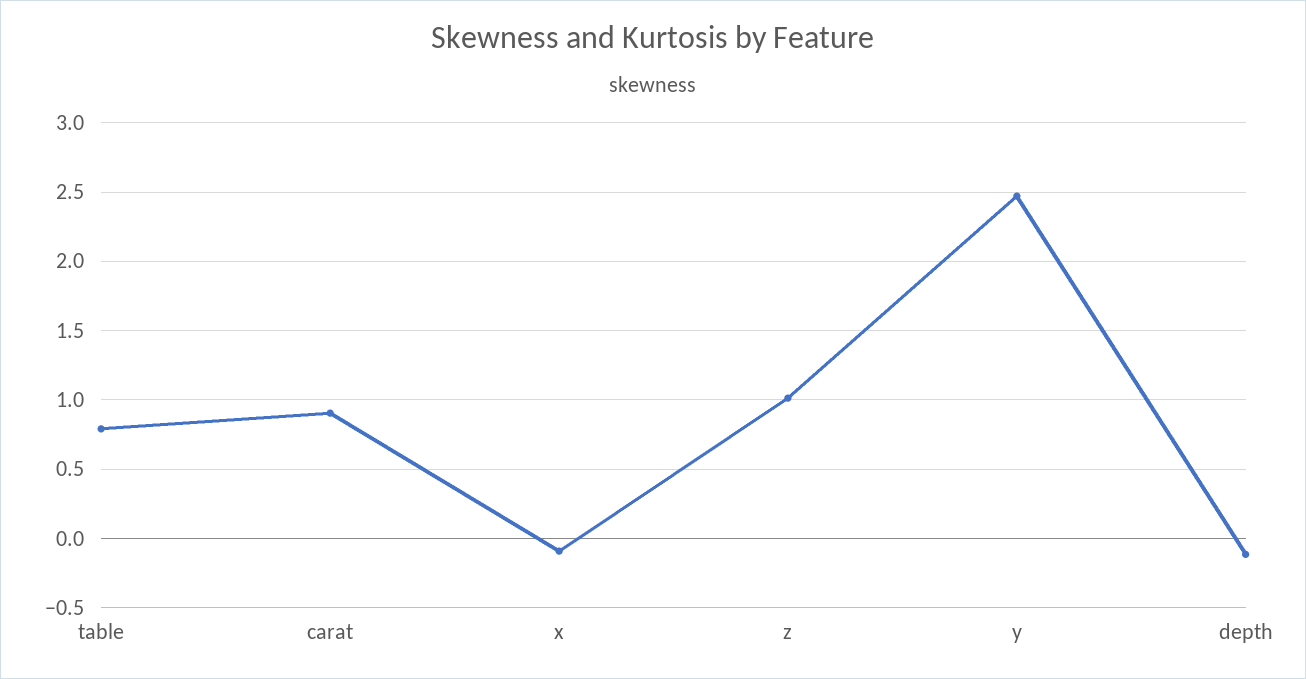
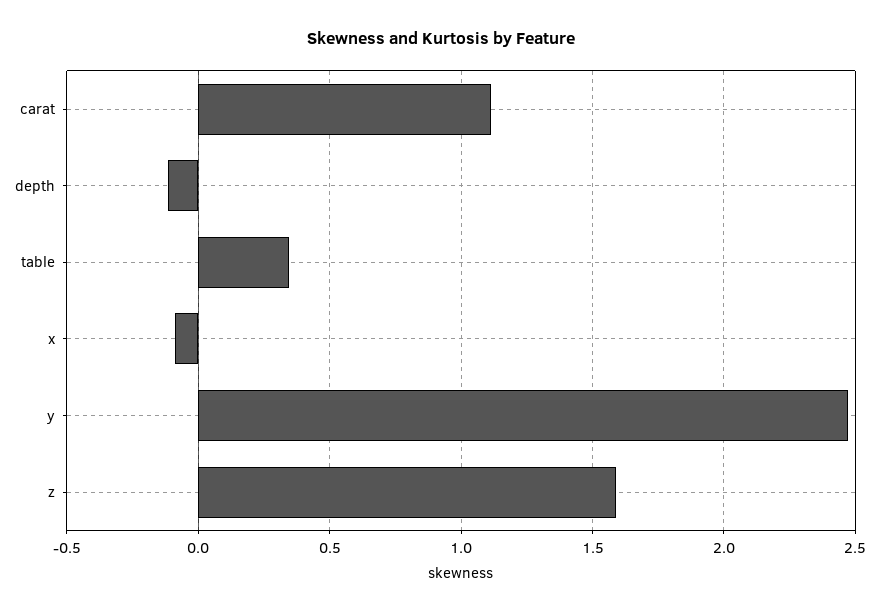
  {
-   "table": 0.8,
+   "table": 0.35,
-   "carat": 0.9,
+   "carat": 1.1,
    "x": -0.1,
-   "z": 1,
+   "z": 1.6,
    "y": 2.45,
    "depth": -0.1
  }

